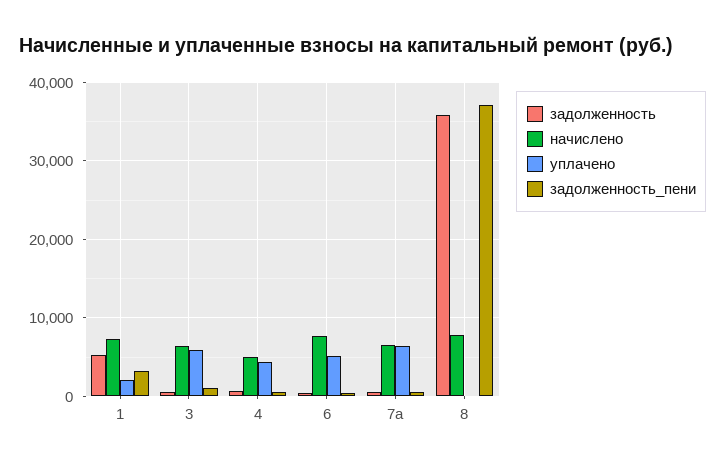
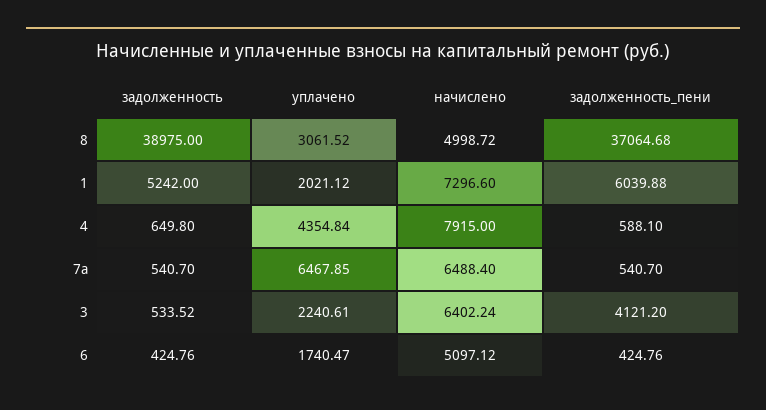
  {
    "задолженность": {
      "1": 5242,
      "3": 533.52,
      "4": 649.8,
      "6": 424.76,
      "7a": 540.7,
-     "8": 36000
+     "8": 38975
    },
    "начислено": {
      "1": 7296.6,
      "3": 6402.24,
-     "4": 5000,
+     "4": 7915,
-     "6": 8000,
+     "6": 5097.12,
      "7a": 6488.4,
-     "8": 8000
+     "8": 4998.72
    },
    "уплачено": {
      "1": 2021.12,
-     "3": 6000,
+     "3": 2240.61,
      "4": 4354.84,
-     "6": 5000,
+     "6": 1740.47,
      "7a": 6467.85,
-     "8": 0
+     "8": 3061.52
    },
    "задолженность_пени": {
-     "1": 3000,
+     "1": 6039.88,
-     "3": 1000,
+     "3": 4121.2,
      "4": 588.1,
      "6": 424.76,
      "7a": 540.7,
      "8": 37064.68
    }
  }

